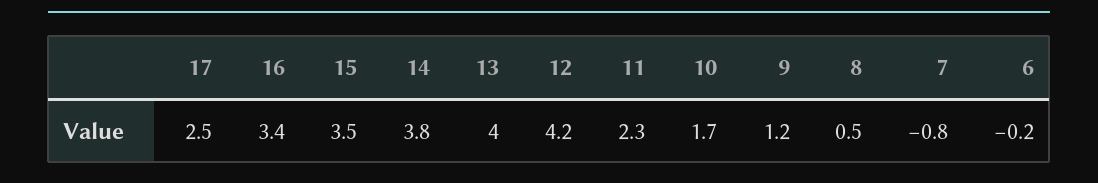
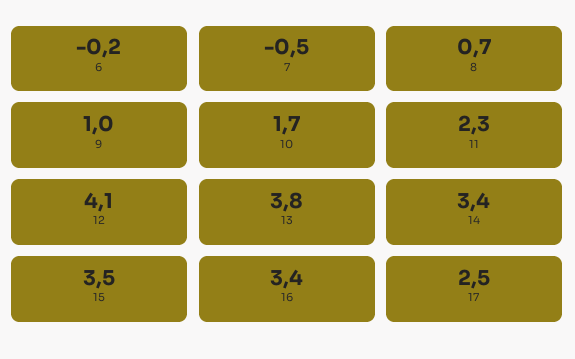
  {
    "17": 2.5,
    "16": 3.4,
    "15": 3.5,
-   "14": 3.8,
+   "14": 3.4,
-   "13": 4,
+   "13": 3.8,
-   "12": 4.2,
+   "12": 4.1,
    "11": 2.3,
    "10": 1.7,
-   "9": 1.2,
+   "9": 1,
-   "8": 0.5,
+   "8": 0.7,
-   "7": -0.8,
+   "7": -0.5,
    "6": -0.2
  }

